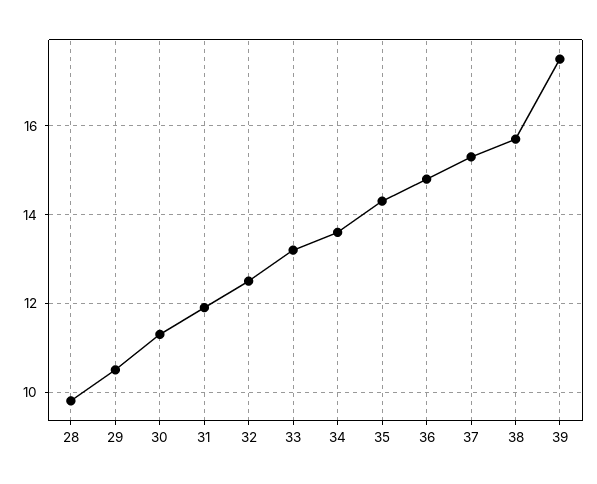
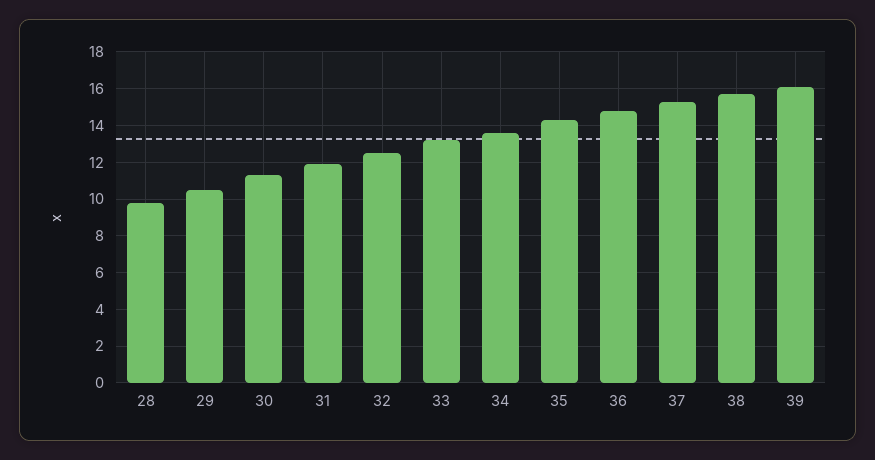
  {
    "28": 10,
    "29": 10.5,
    "30": 11.5,
    "31": 12,
    "32": 12.5,
    "33": 13,
    "34": 13.5,
    "35": 14.5,
    "36": 15,
    "37": 15.5,
    "38": 15.5,
-   "39": 17.5
+   "39": 16
  }

